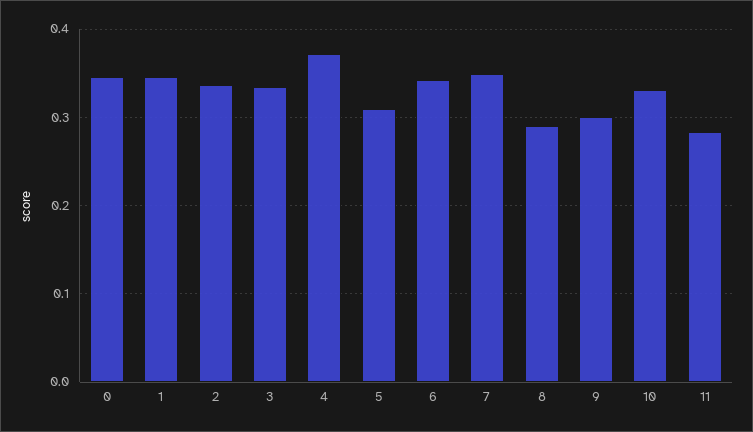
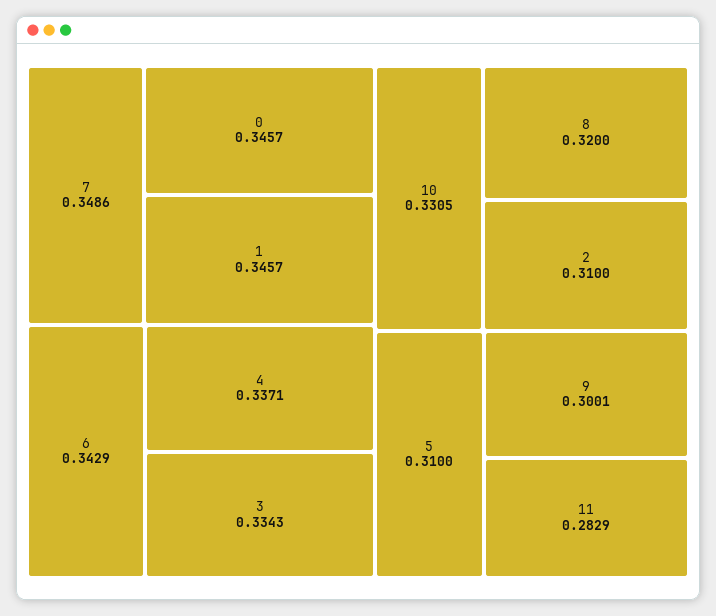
  {
    "0": 0.3457,
    "1": 0.3457,
-   "2": 0.34,
+   "2": 0.31,
    "3": 0.3343,
-   "4": 0.37,
+   "4": 0.3371,
    "5": 0.31,
    "6": 0.3429,
    "7": 0.3486,
-   "8": 0.29,
+   "8": 0.32,
    "9": 0.3001,
    "10": 0.3305,
    "11": 0.2829
  }

